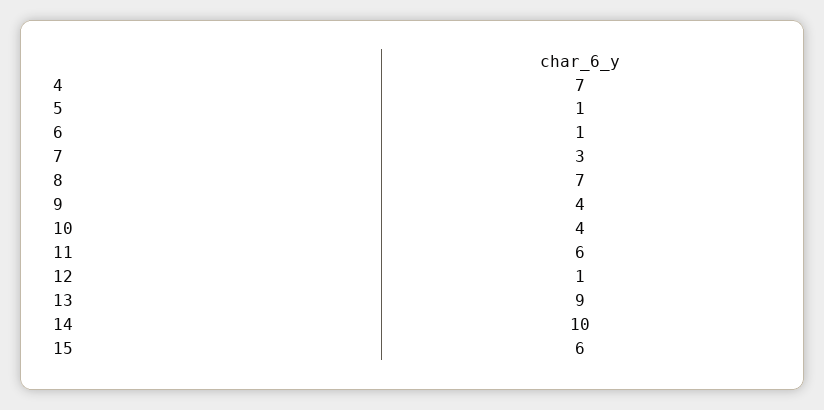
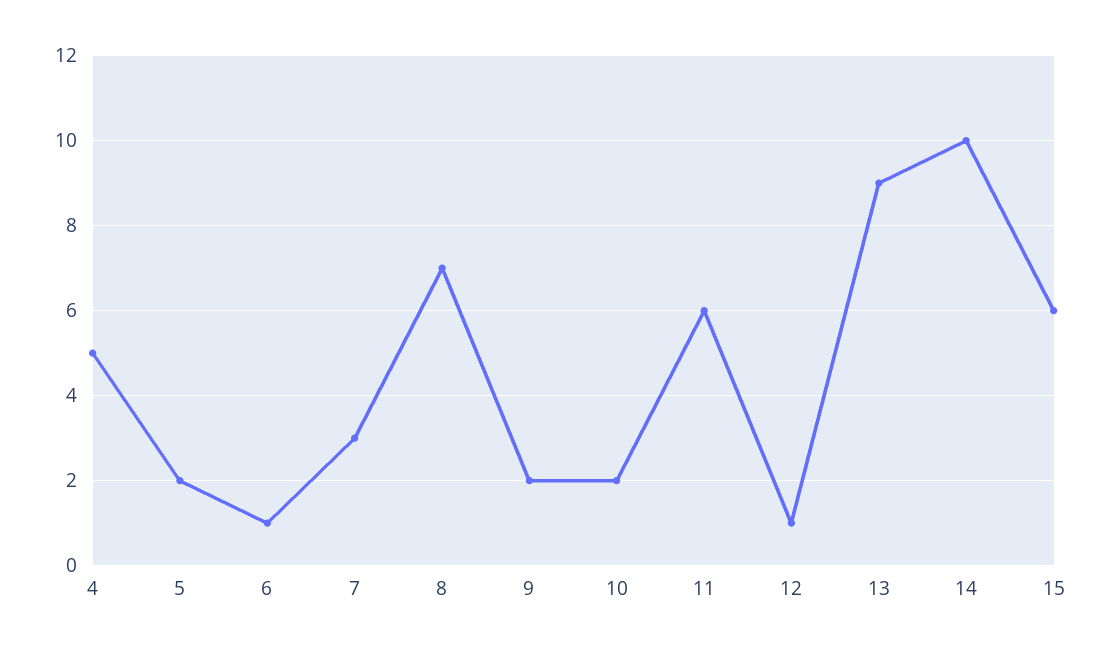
  {
-   "4": 7,
+   "4": 5,
-   "5": 1,
+   "5": 2,
    "6": 1,
    "7": 3,
    "8": 7,
-   "9": 4,
+   "9": 2,
-   "10": 4,
+   "10": 2,
    "11": 6,
    "12": 1,
    "13": 9,
    "14": 10,
    "15": 6
  }

